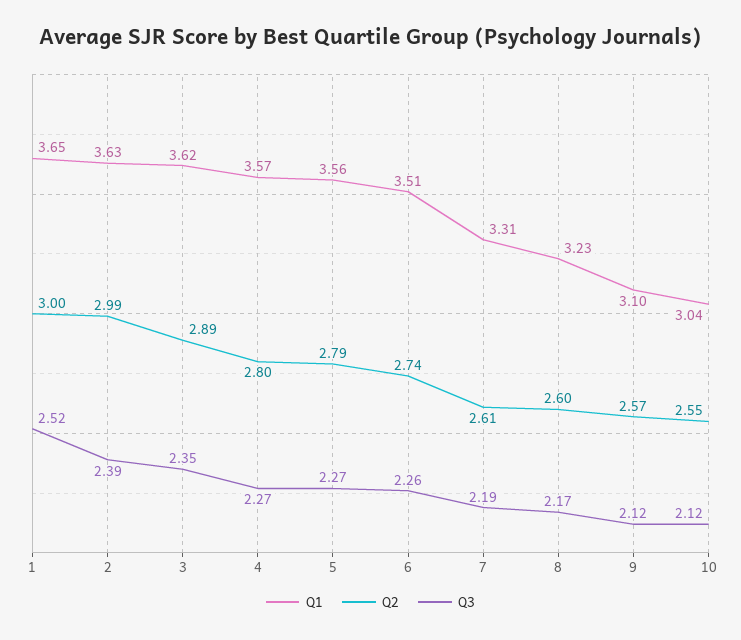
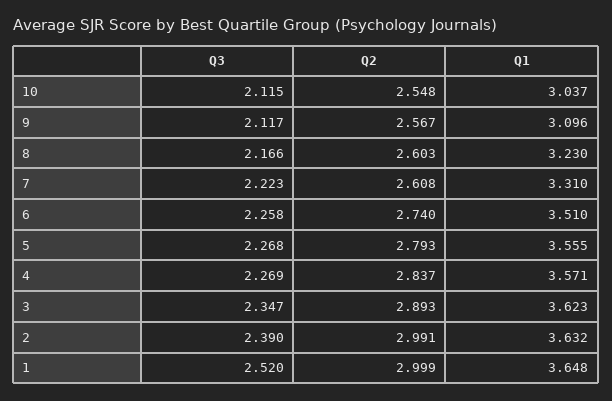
  {
    "Q1": {
      "1": 3.648,
      "2": 3.632,
      "3": 3.623,
      "4": 3.571,
      "5": 3.555,
      "6": 3.51,
      "7": 3.31,
      "8": 3.23,
      "9": 3.096,
      "10": 3.037
    },
    "Q2": {
      "1": 2.999,
      "2": 2.991,
      "3": 2.893,
-     "4": 2.8,
+     "4": 2.837,
      "5": 2.793,
      "6": 2.74,
      "7": 2.608,
      "8": 2.603,
      "9": 2.567,
      "10": 2.548
    },
    "Q3": {
      "1": 2.52,
      "2": 2.39,
      "3": 2.347,
      "4": 2.269,
      "5": 2.268,
      "6": 2.258,
-     "7": 2.19,
+     "7": 2.223,
      "8": 2.166,
      "9": 2.117,
      "10": 2.115
    }
  }

